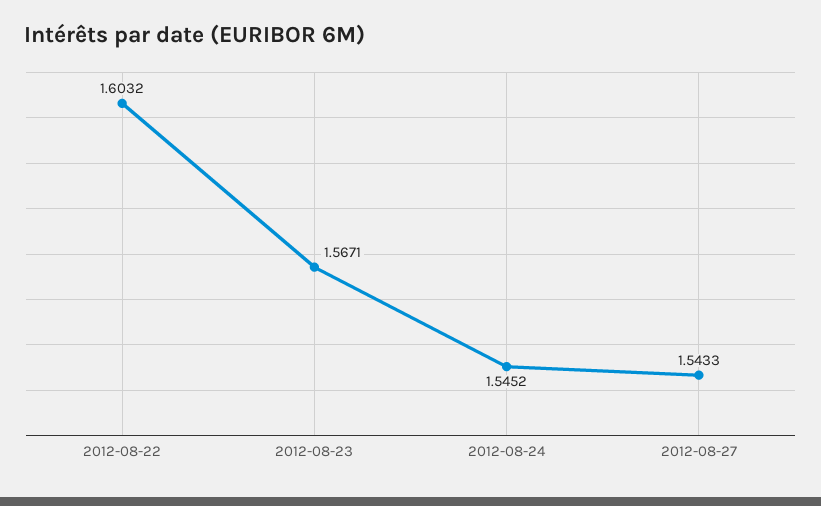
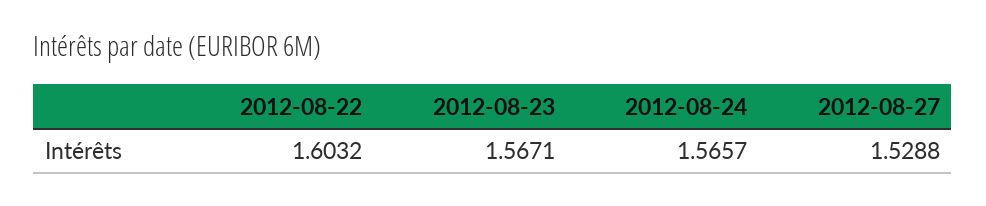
  {
    "2012-08-22": 1.6032,
    "2012-08-23": 1.5671,
-   "2012-08-24": 1.5452,
+   "2012-08-24": 1.5657,
-   "2012-08-27": 1.5433
+   "2012-08-27": 1.5288
  }

